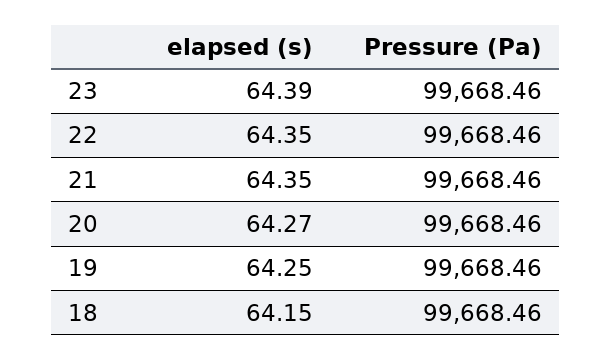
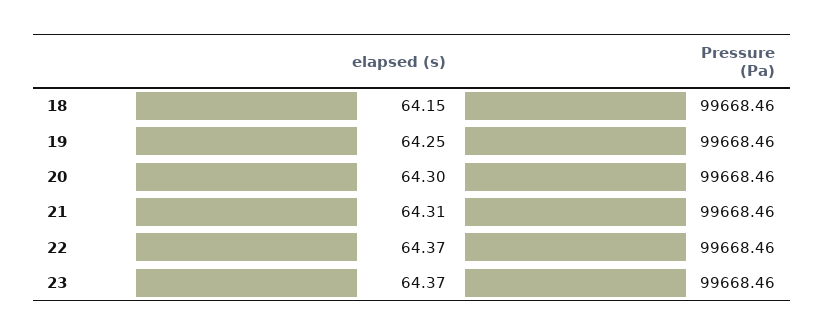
  {
    "elapsed (s)": {
-     "23": 64.39,
+     "23": 64.37,
-     "22": 64.35,
+     "22": 64.37,
-     "21": 64.35,
+     "21": 64.31,
-     "20": 64.27,
+     "20": 64.3,
      "19": 64.25,
      "18": 64.15
    },
    "Pressure (Pa)": {
      "23": 99668.46,
      "22": 99668.46,
      "21": 99668.46,
      "20": 99668.46,
      "19": 99668.46,
      "18": 99668.46
    }
  }

